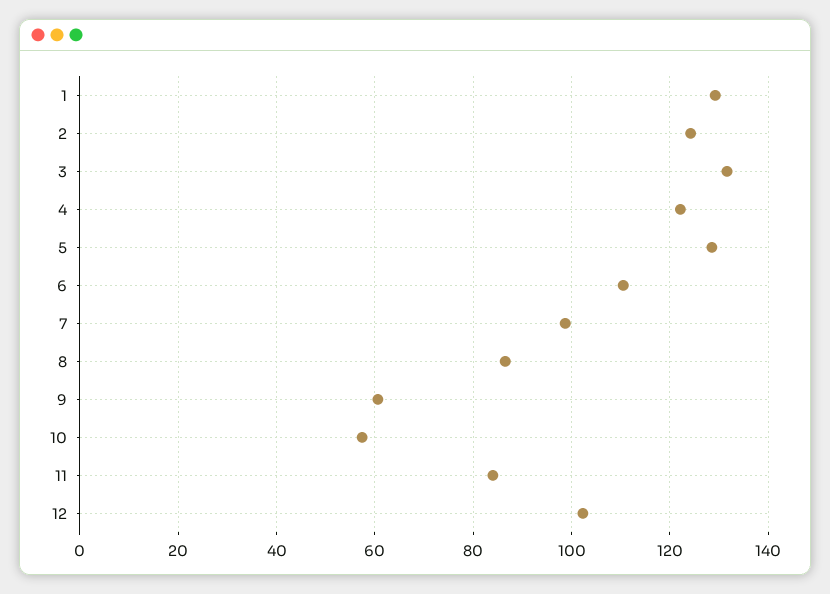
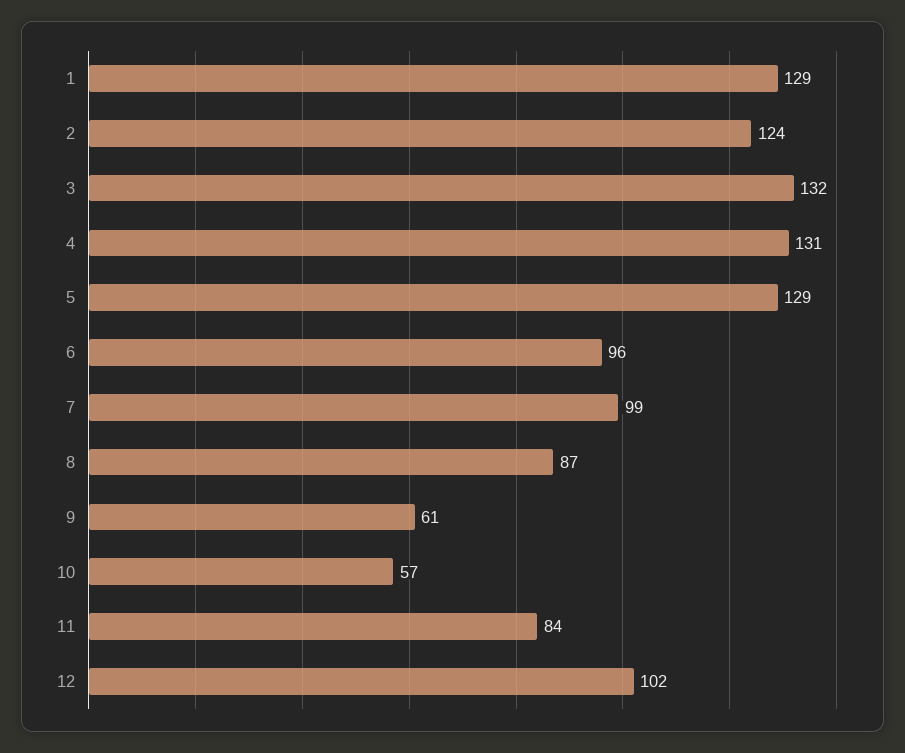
  {
    "1": 129,
    "2": 124,
    "3": 132,
-   "4": 122,
+   "4": 131,
    "5": 129,
-   "6": 110,
+   "6": 96,
    "7": 99,
    "8": 87,
    "9": 61,
    "10": 57,
    "11": 84,
    "12": 102
  }

